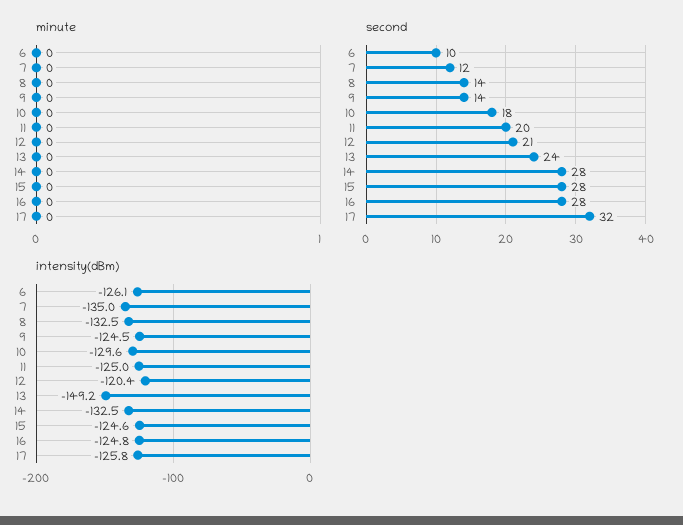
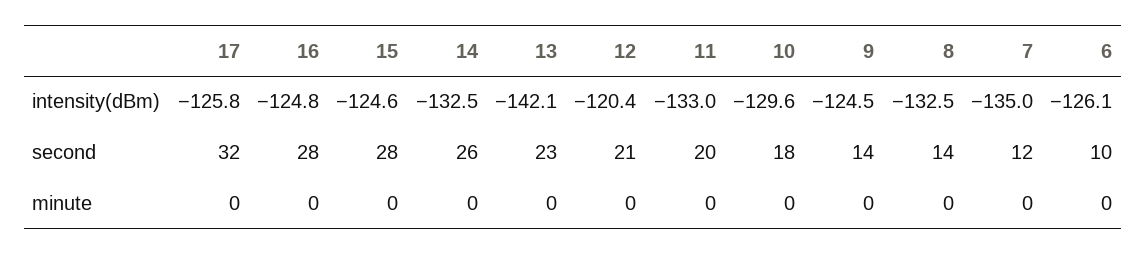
  {
    "minute": {
      "6": 0,
      "7": 0,
      "8": 0,
      "9": 0,
      "10": 0,
      "11": 0,
      "12": 0,
      "13": 0,
      "14": 0,
      "15": 0,
      "16": 0,
      "17": 0
    },
    "second": {
      "6": 10,
      "7": 12,
      "8": 14,
      "9": 14,
      "10": 18,
      "11": 20,
      "12": 21,
-     "13": 24,
+     "13": 23,
-     "14": 28,
+     "14": 26,
      "15": 28,
      "16": 28,
      "17": 32
    },
    "intensity(dBm)": {
      "6": -126.1,
      "7": -135,
      "8": -132.5,
      "9": -124.5,
      "10": -129.6,
-     "11": -125,
+     "11": -133,
      "12": -120.4,
-     "13": -149.2,
+     "13": -142.1,
      "14": -132.5,
      "15": -124.6,
      "16": -124.8,
      "17": -125.8
    }
  }

